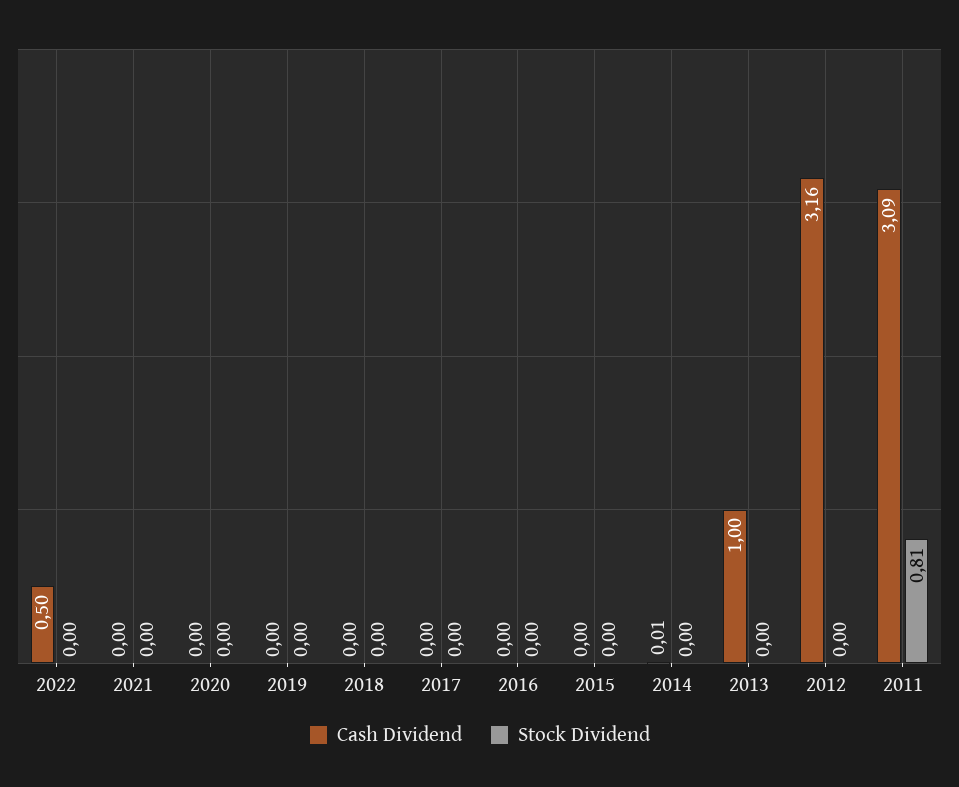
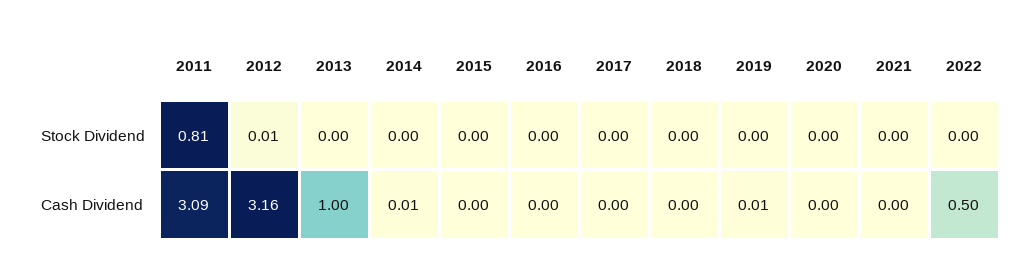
  {
    "Cash Dividend": {
      "2022": 0.5,
      "2021": 0,
      "2020": 0,
-     "2019": 0,
+     "2019": 0.01,
      "2018": 0,
      "2017": 0,
      "2016": 0,
      "2015": 0,
      "2014": 0.01,
      "2013": 1,
      "2012": 3.16,
      "2011": 3.09
    },
    "Stock Dividend": {
      "2022": 0,
      "2021": 0,
      "2020": 0,
      "2019": 0,
      "2018": 0,
      "2017": 0,
      "2016": 0,
      "2015": 0,
      "2014": 0,
      "2013": 0,
-     "2012": 0,
+     "2012": 0.01,
      "2011": 0.81
    }
  }

